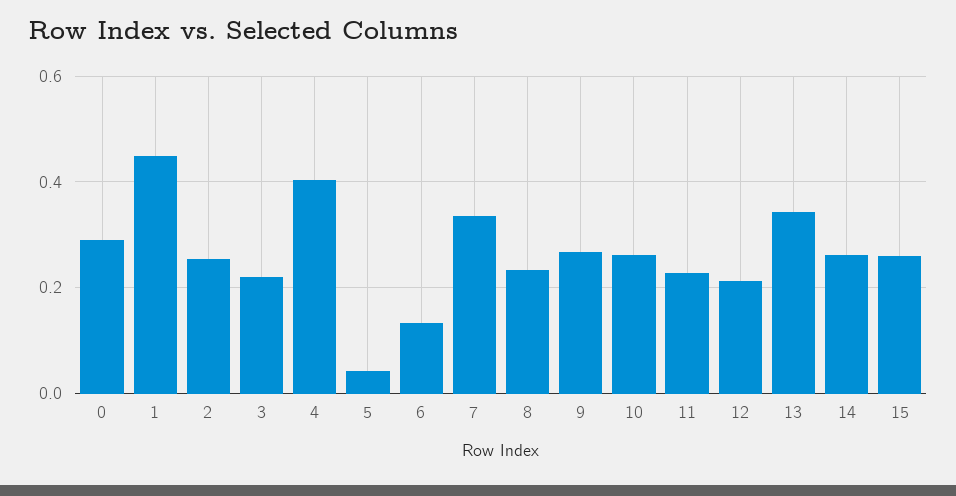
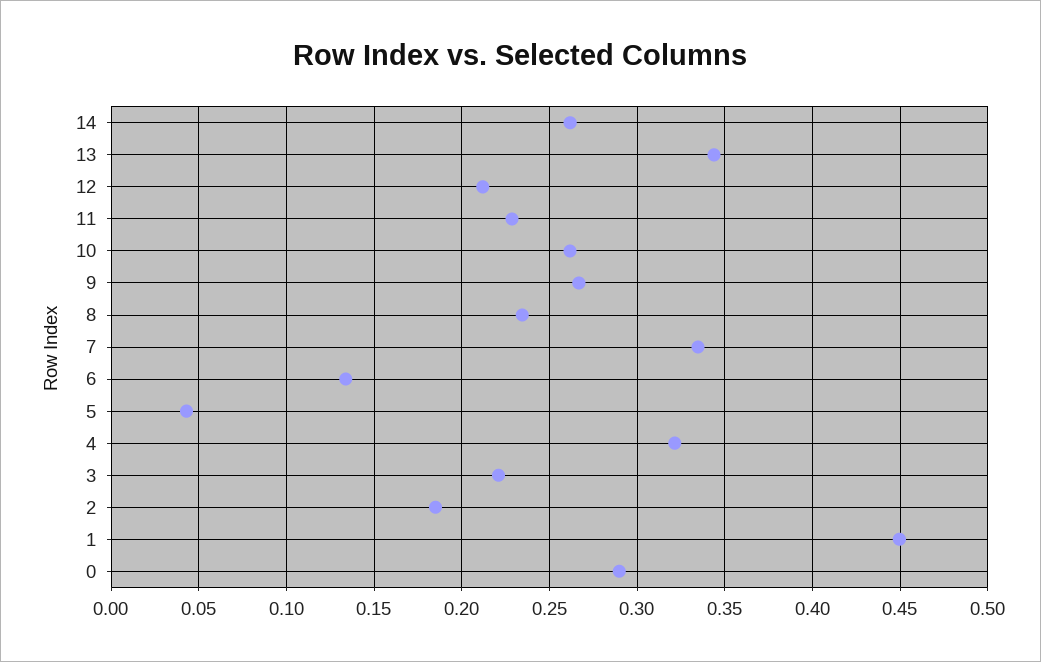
  {
    "0": 0.29,
    "1": 0.45,
-   "2": 0.26,
+   "2": 0.185,
    "3": 0.22,
-   "4": 0.4,
+   "4": 0.32,
    "5": 0.045,
    "6": 0.135,
    "7": 0.335,
    "8": 0.235,
    "9": 0.265,
    "10": 0.26,
    "11": 0.23,
    "12": 0.21,
    "13": 0.345,
-   "14": 0.26,
+   "14": 0.26
-   "15": 0.26
  }

